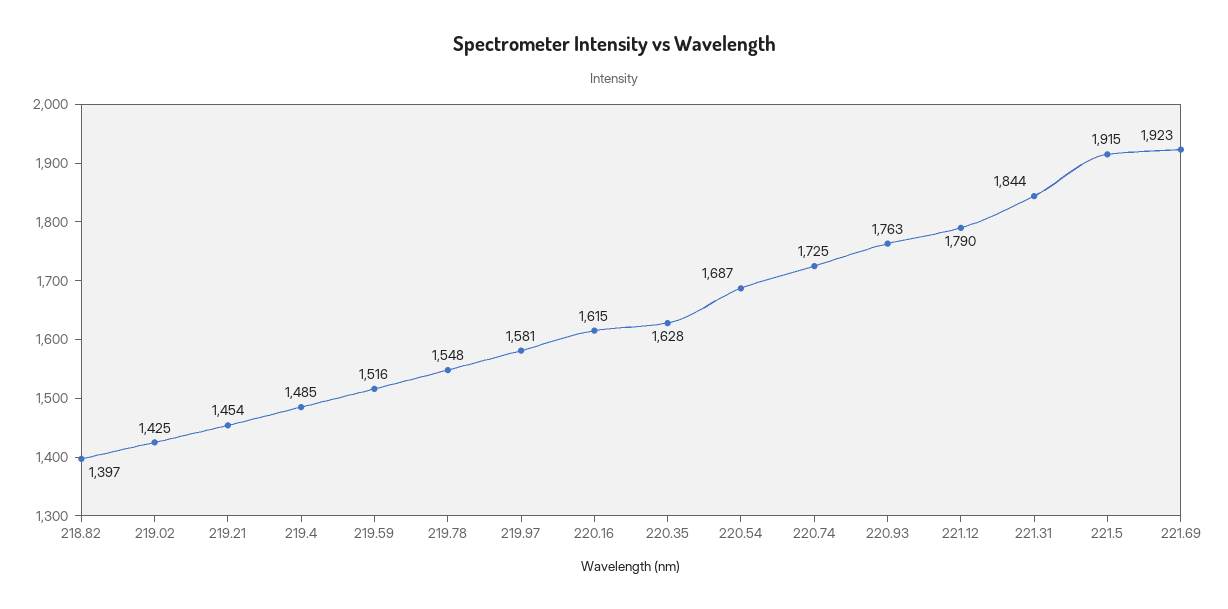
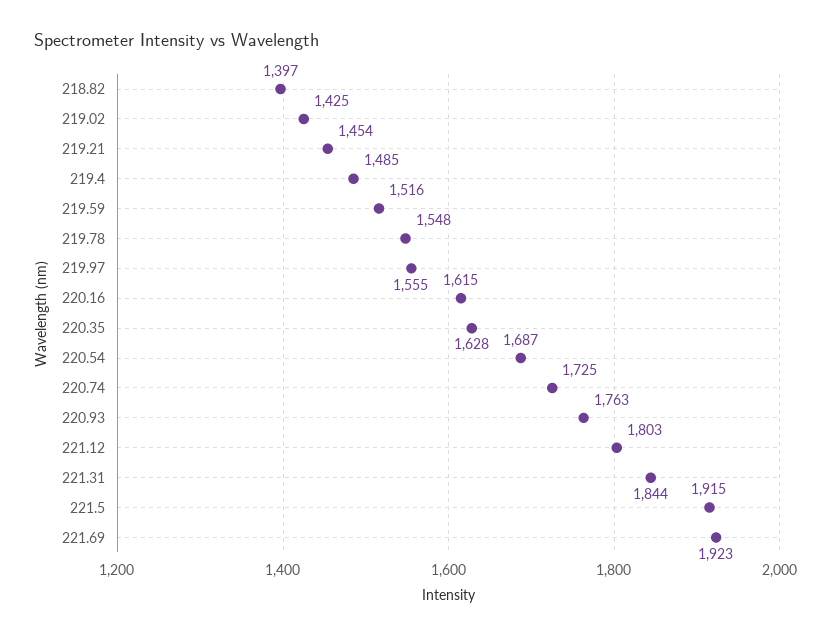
  {
    "218.82": 1397,
    "219.02": 1425,
    "219.21": 1454,
    "219.4": 1485,
    "219.59": 1516,
    "219.78": 1548,
-   "219.97": 1581,
+   "219.97": 1555,
    "220.16": 1615,
    "220.35": 1628,
    "220.54": 1687,
    "220.74": 1725,
    "220.93": 1763,
-   "221.12": 1790,
+   "221.12": 1803,
    "221.31": 1844,
    "221.5": 1915,
    "221.69": 1923
  }

